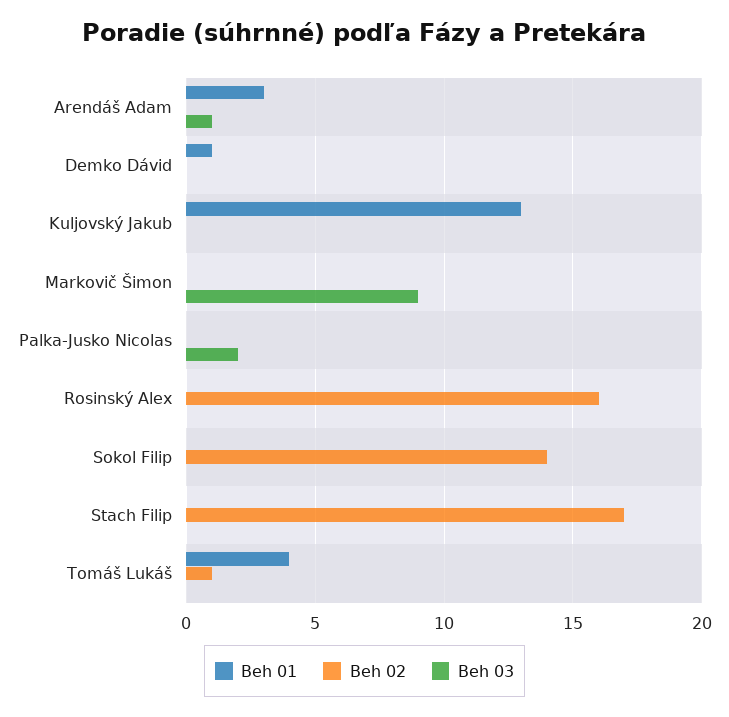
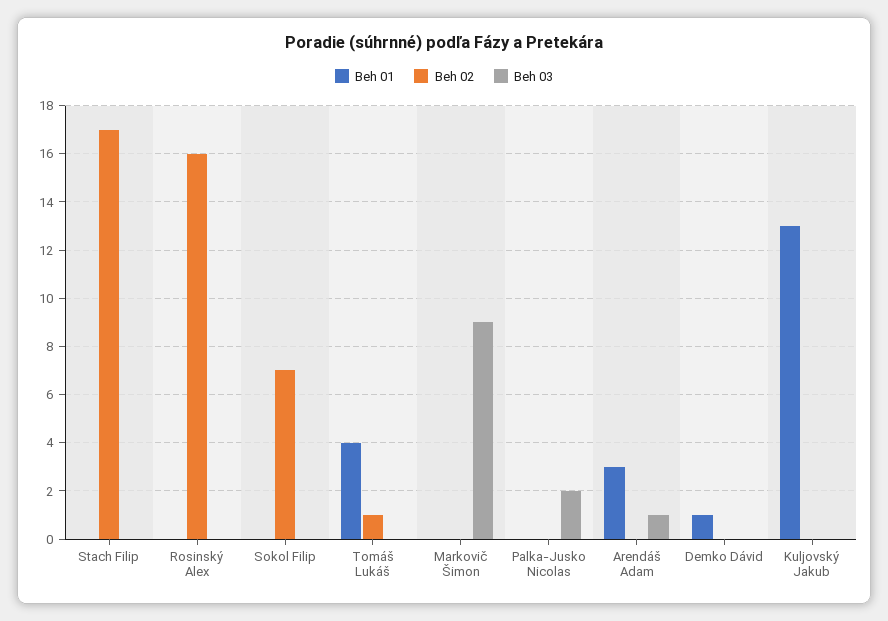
  {
    "Beh 01": {
      "Arendáš Adam": 3,
      "Demko Dávid": 1,
      "Kuljovský Jakub": 13,
      "Markovič Šimon": 0,
      "Palka-Jusko Nicolas": 0,
      "Rosinský Alex": 0,
      "Sokol Filip": 0,
      "Stach Filip": 0,
      "Tomáš Lukáš": 4
    },
    "Beh 02": {
      "Arendáš Adam": 0,
      "Demko Dávid": 0,
      "Kuljovský Jakub": 0,
      "Markovič Šimon": 0,
      "Palka-Jusko Nicolas": 0,
      "Rosinský Alex": 16,
-     "Sokol Filip": 14,
+     "Sokol Filip": 7,
      "Stach Filip": 17,
      "Tomáš Lukáš": 1
    },
    "Beh 03": {
      "Arendáš Adam": 1,
      "Demko Dávid": 0,
      "Kuljovský Jakub": 0,
      "Markovič Šimon": 9,
      "Palka-Jusko Nicolas": 2,
      "Rosinský Alex": 0,
      "Sokol Filip": 0,
      "Stach Filip": 0,
      "Tomáš Lukáš": 0
    }
  }

